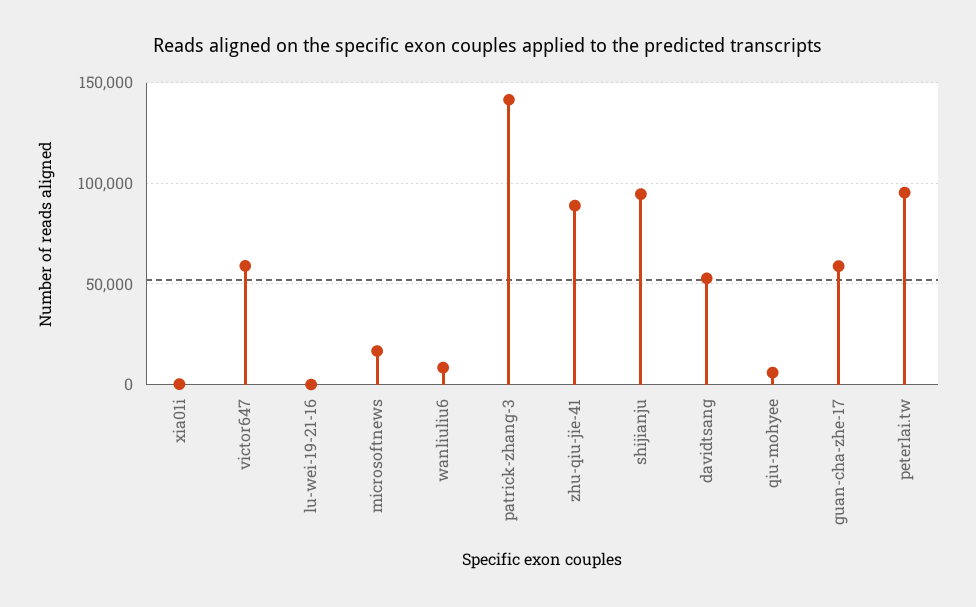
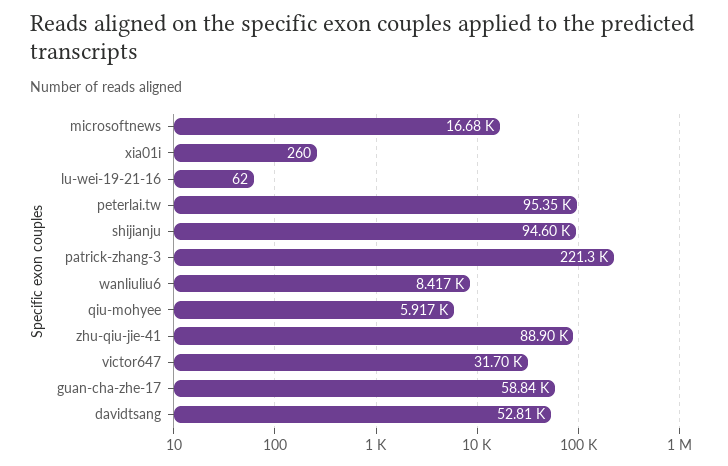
  {
    "xia01i": 260,
-   "victor647": 60000,
+   "victor647": 31700,
    "lu-wei-19-21-16": 62,
    "microsoftnews": 16680,
    "wanliuliu6": 8417,
-   "patrick-zhang-3": 140000,
+   "patrick-zhang-3": 221300,
    "zhu-qiu-jie-41": 88900,
    "shijianju": 94600,
    "davidtsang": 52810,
    "qiu-mohyee": 5917,
    "guan-cha-zhe-17": 58840,
    "peterlai.tw": 95350
  }

